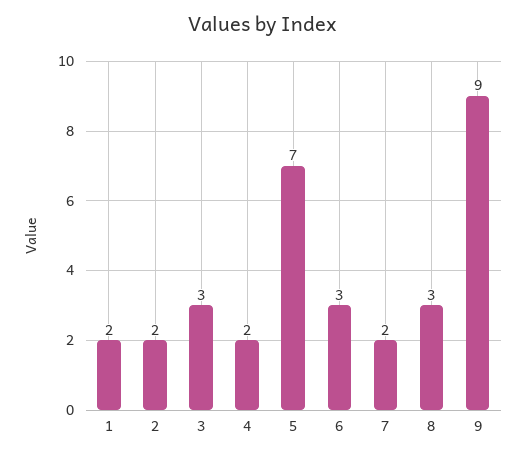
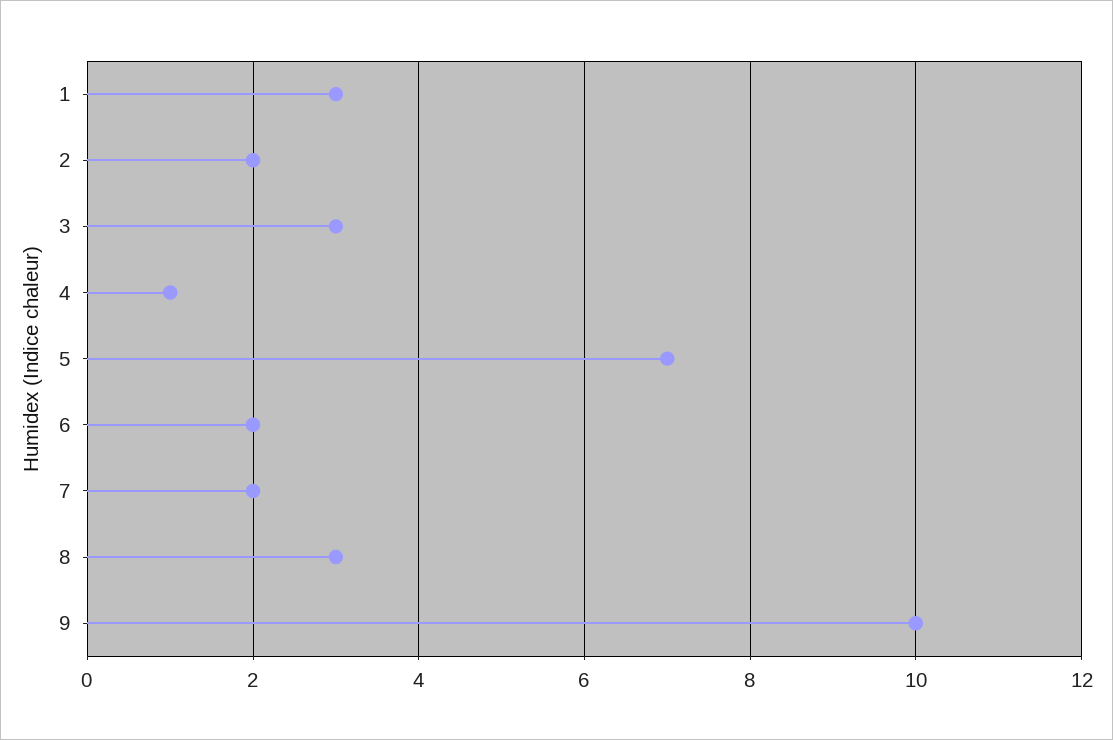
  {
-   "1": 2,
+   "1": 3,
    "2": 2,
    "3": 3,
-   "4": 2,
+   "4": 1,
    "5": 7,
-   "6": 3,
+   "6": 2,
    "7": 2,
    "8": 3,
-   "9": 9
+   "9": 10
  }

